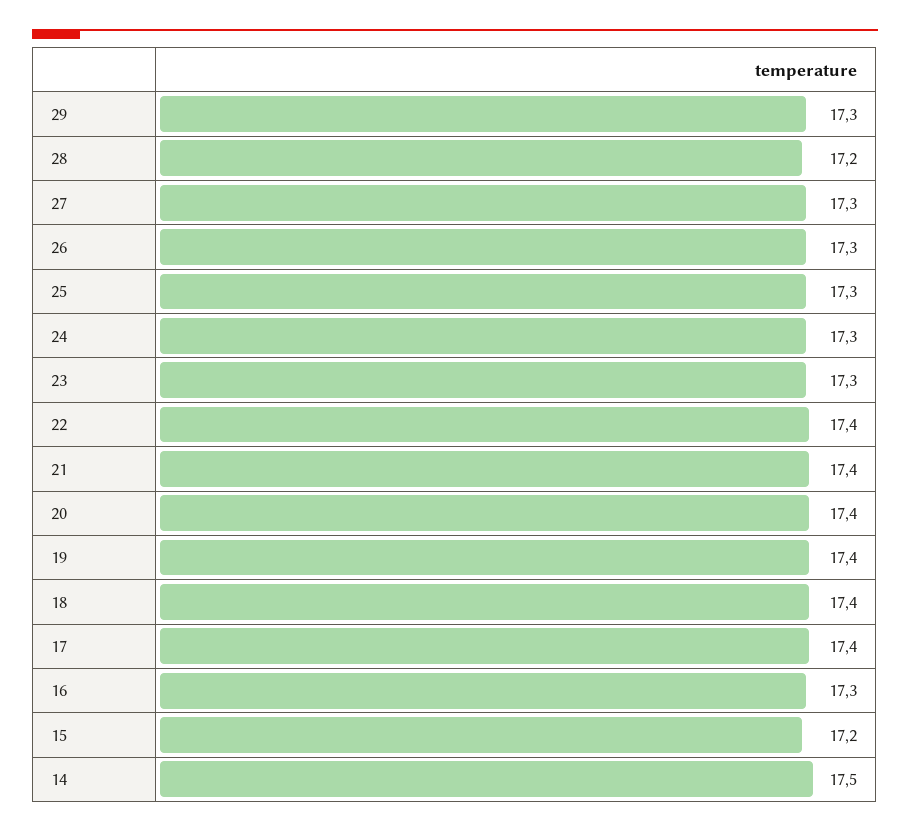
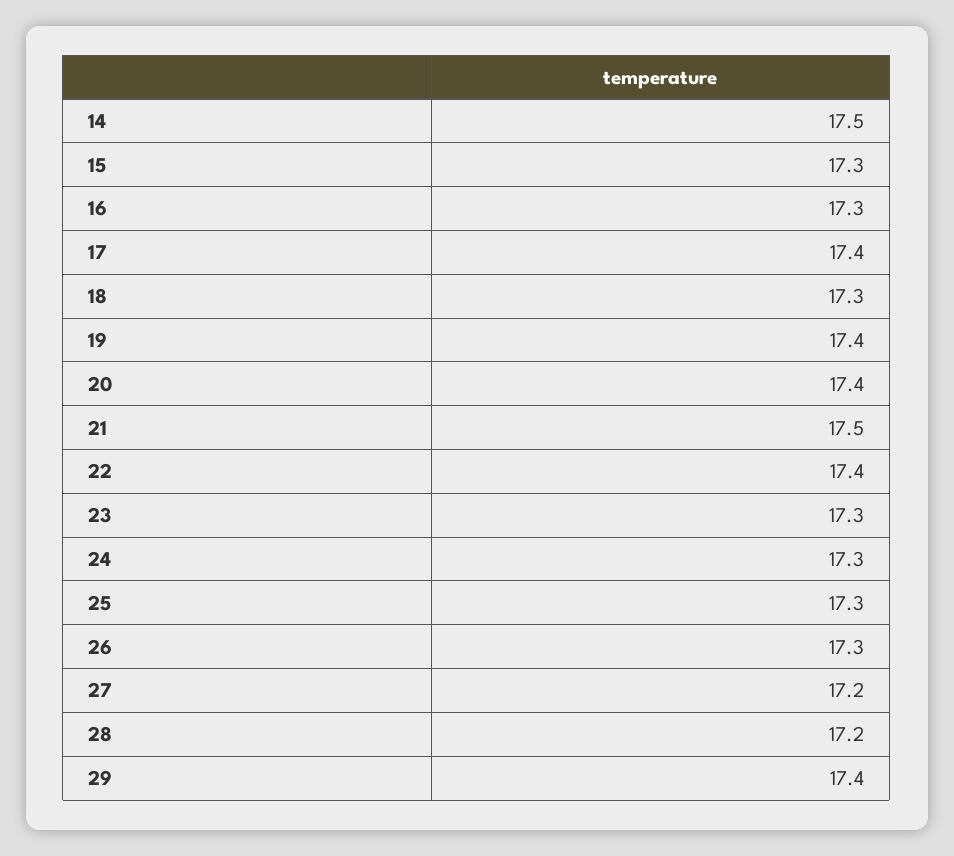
  {
-   "29": 17.3,
+   "29": 17.4,
    "28": 17.2,
-   "27": 17.3,
+   "27": 17.2,
    "26": 17.3,
    "25": 17.3,
    "24": 17.3,
    "23": 17.3,
    "22": 17.4,
-   "21": 17.4,
+   "21": 17.5,
    "20": 17.4,
    "19": 17.4,
-   "18": 17.4,
+   "18": 17.3,
    "17": 17.4,
    "16": 17.3,
-   "15": 17.2,
+   "15": 17.3,
    "14": 17.5
  }

